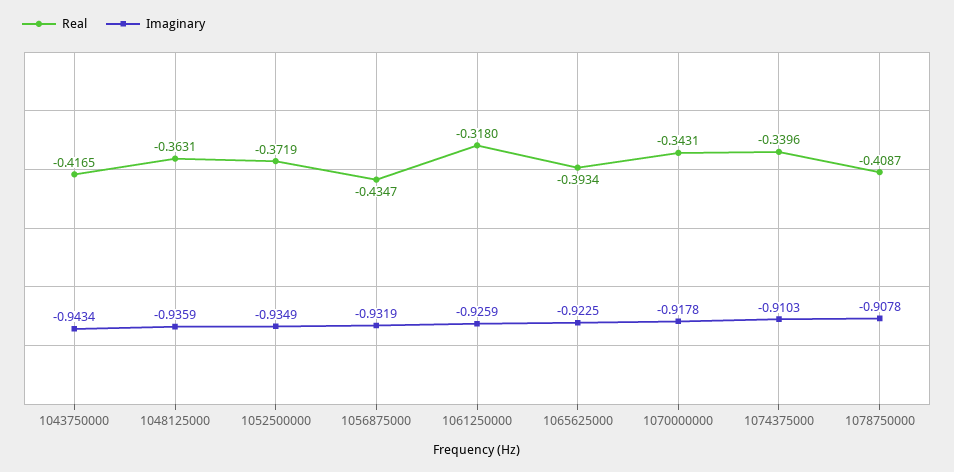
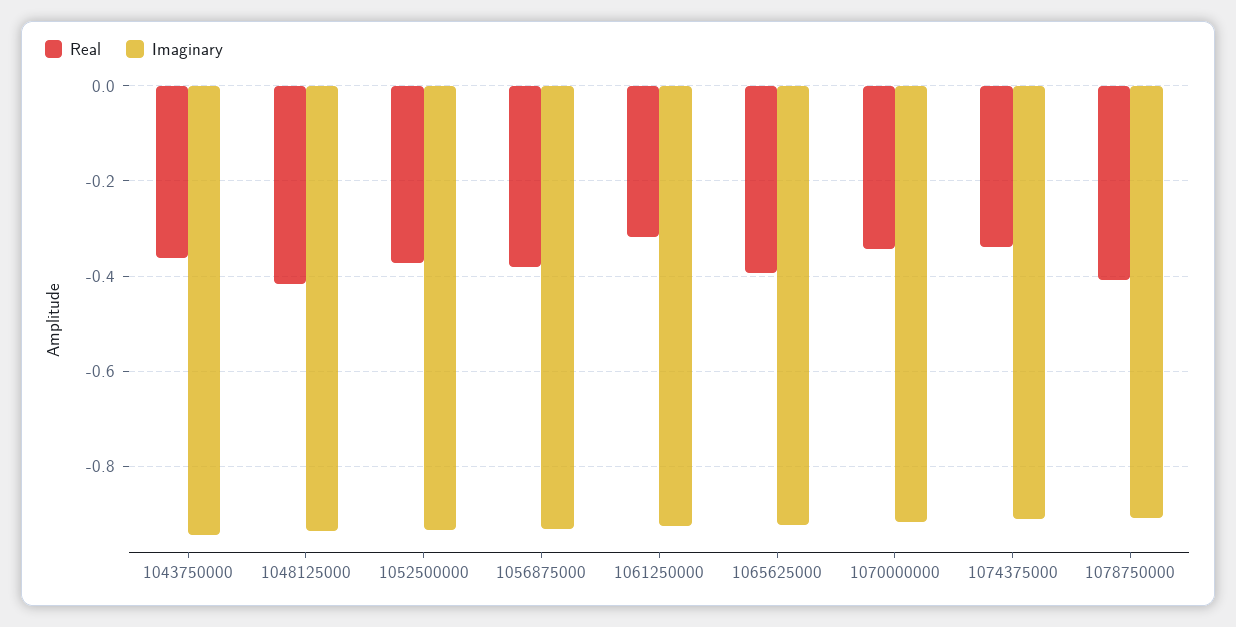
  {
    "Real": {
-     "1043750000": -0.4165,
+     "1043750000": -0.36,
-     "1048125000": -0.3631,
+     "1048125000": -0.42,
      "1052500000": -0.3719,
-     "1056875000": -0.4347,
+     "1056875000": -0.38,
      "1061250000": -0.318,
      "1065625000": -0.3934,
      "1070000000": -0.3431,
      "1074375000": -0.3396,
      "1078750000": -0.4087
    },
    "Imaginary": {
      "1043750000": -0.9434,
      "1048125000": -0.9359,
      "1052500000": -0.9349,
      "1056875000": -0.9319,
      "1061250000": -0.9259,
      "1065625000": -0.9225,
      "1070000000": -0.9178,
      "1074375000": -0.9103,
      "1078750000": -0.9078
    }
  }

